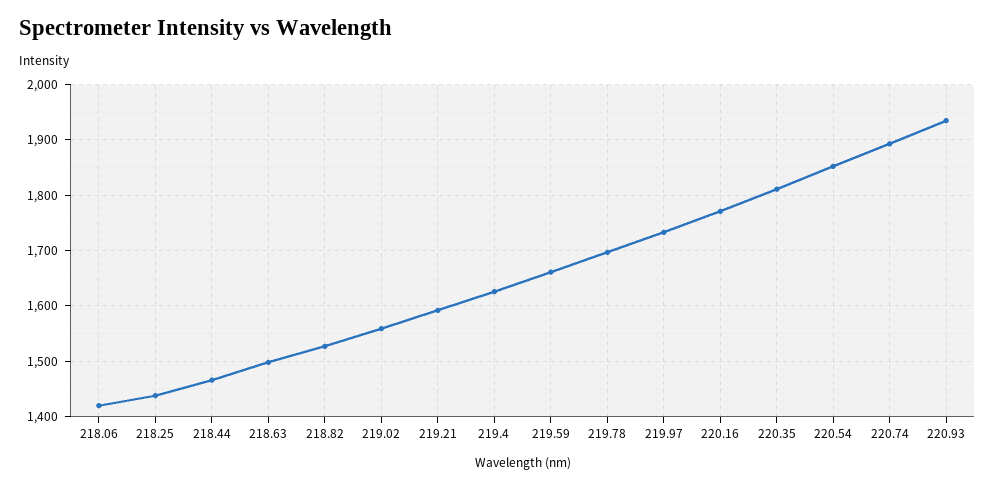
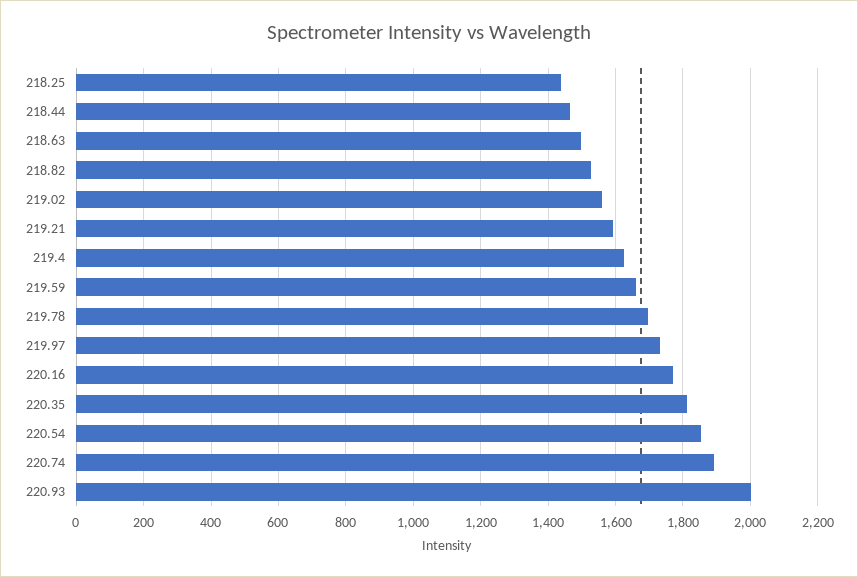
  {
-   "218.06": 1420,
    "218.25": 1440,
    "218.44": 1460,
    "218.63": 1500,
    "218.82": 1520,
    "219.02": 1560,
    "219.21": 1600,
    "219.4": 1620,
    "219.59": 1660,
    "219.78": 1700,
    "219.97": 1740,
    "220.16": 1780,
    "220.35": 1820,
    "220.54": 1860,
    "220.74": 1900,
-   "220.93": 1940
+   "220.93": 2000
  }

